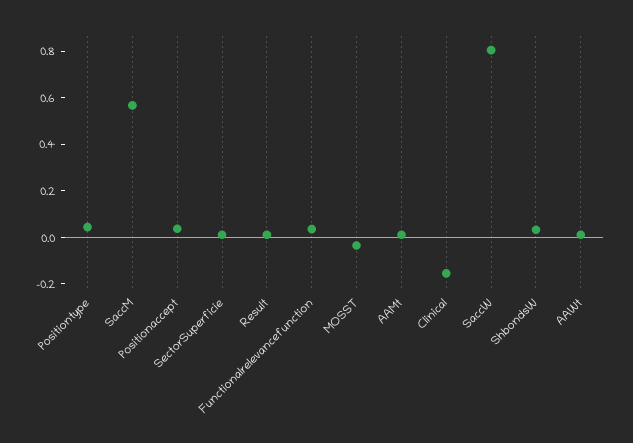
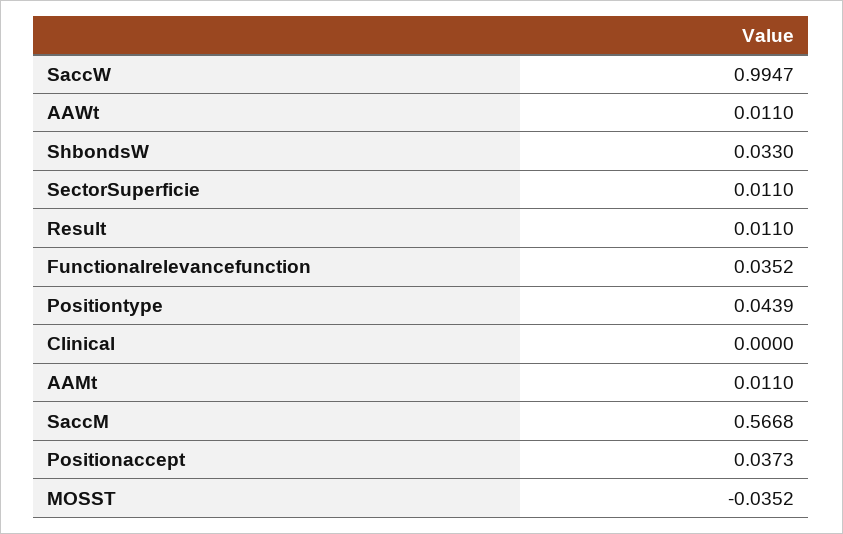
  {
    "Positiontype": 0.0439,
    "SaccM": 0.5668,
    "Positionaccept": 0.0373,
    "SectorSuperficie": 0.011,
    "Result": 0.011,
    "Functionalrelevancefunction": 0.0352,
    "MOSST": -0.0352,
    "AAMt": 0.011,
-   "Clinical": -0.15,
+   "Clinical": 0,
-   "SaccW": 0.8,
+   "SaccW": 0.9947,
    "ShbondsW": 0.033,
    "AAWt": 0.011
  }

